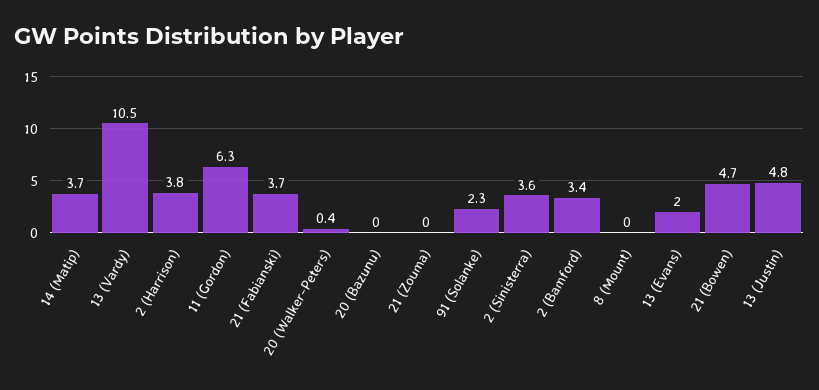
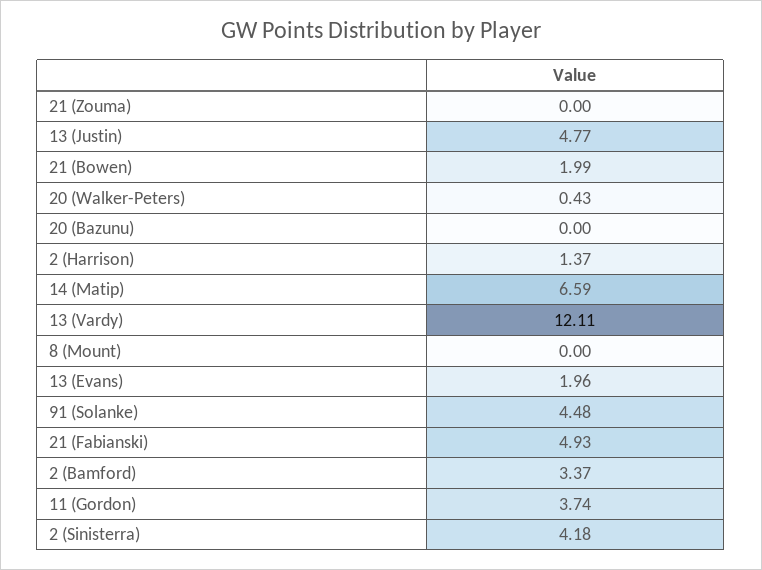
  {
-   "14 (Matip)": 3.7,
+   "14 (Matip)": 6.59,
-   "13 (Vardy)": 10.5,
+   "13 (Vardy)": 12.11,
-   "2 (Harrison)": 3.8,
+   "2 (Harrison)": 1.37,
-   "11 (Gordon)": 6.3,
+   "11 (Gordon)": 3.74,
-   "21 (Fabianski)": 3.7,
+   "21 (Fabianski)": 4.93,
    "20 (Walker-Peters)": 0.43,
    "20 (Bazunu)": 0,
    "21 (Zouma)": 0,
-   "91 (Solanke)": 2.3,
+   "91 (Solanke)": 4.48,
-   "2 (Sinisterra)": 3.6,
+   "2 (Sinisterra)": 4.18,
    "2 (Bamford)": 3.37,
    "8 (Mount)": 0,
    "13 (Evans)": 1.96,
-   "21 (Bowen)": 4.7,
+   "21 (Bowen)": 1.99,
    "13 (Justin)": 4.77
  }

